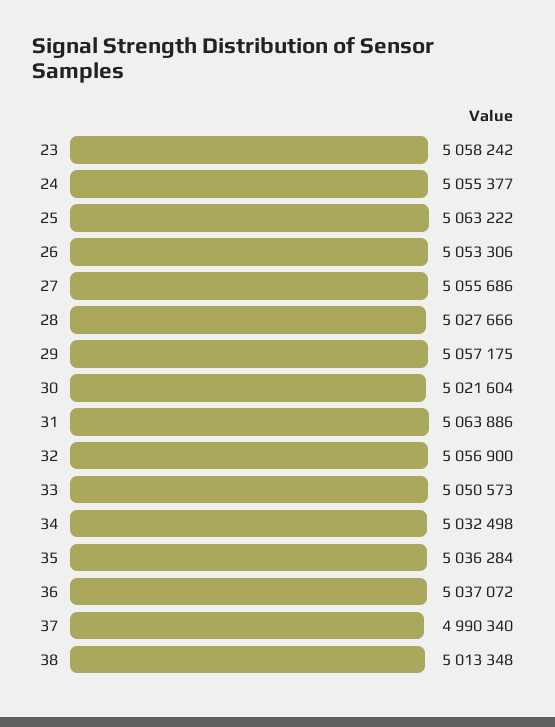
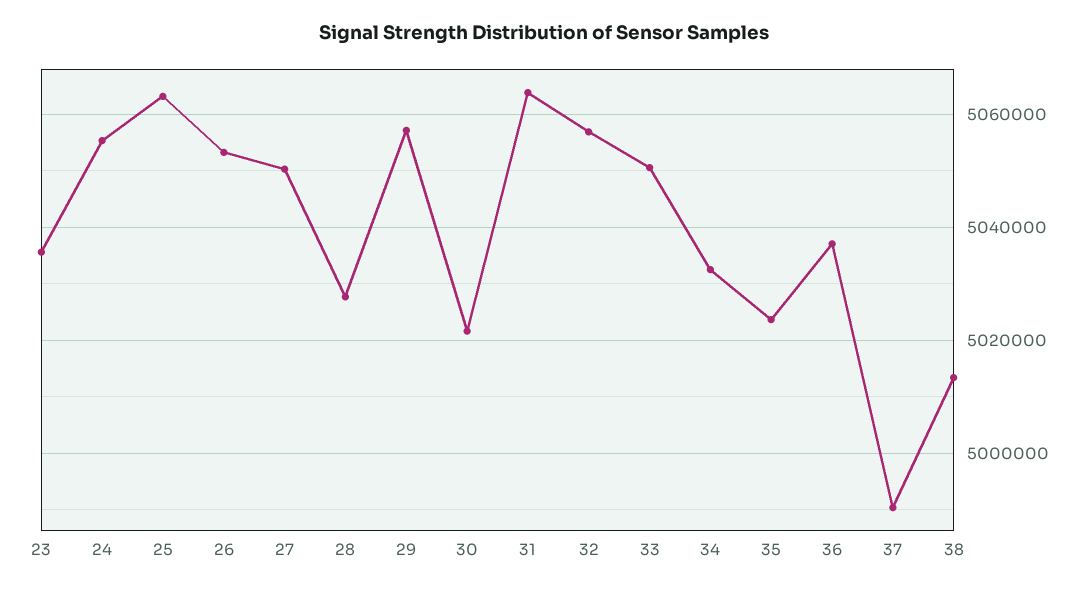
  {
-   "23": 5058242,
+   "23": 5036000,
    "24": 5055377,
    "25": 5063222,
    "26": 5053306,
-   "27": 5055686,
+   "27": 5050000,
    "28": 5027666,
    "29": 5057175,
    "30": 5021604,
    "31": 5063886,
    "32": 5056900,
    "33": 5050573,
    "34": 5032498,
-   "35": 5036284,
+   "35": 5024000,
    "36": 5037072,
    "37": 4990340,
    "38": 5013348
  }

